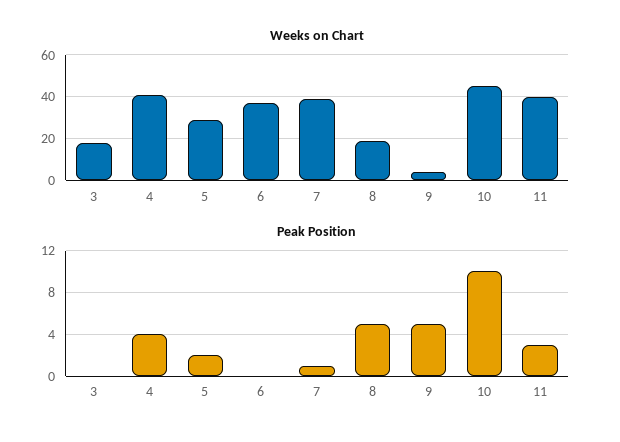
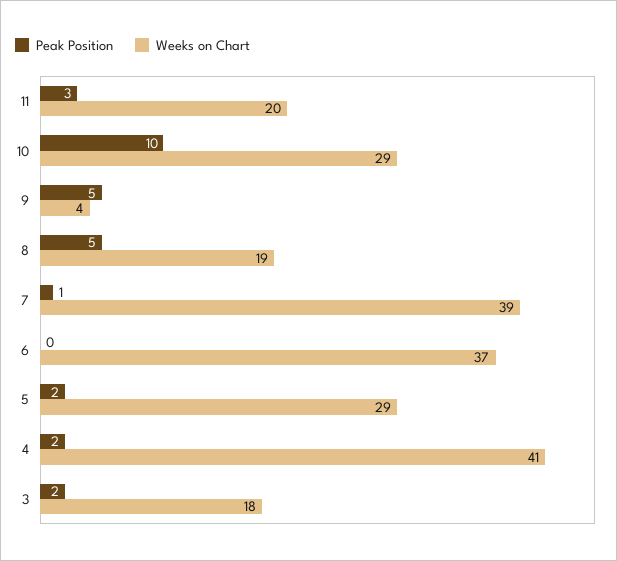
  {
    "Weeks on Chart": {
      "3": 18,
      "4": 41,
      "5": 29,
      "6": 37,
      "7": 39,
      "8": 19,
      "9": 4,
-     "10": 45,
+     "10": 29,
-     "11": 40
+     "11": 20
    },
    "Peak Position": {
-     "3": 0,
+     "3": 2,
-     "4": 4,
+     "4": 2,
      "5": 2,
      "6": 0,
      "7": 1,
      "8": 5,
      "9": 5,
      "10": 10,
      "11": 3
    }
  }

